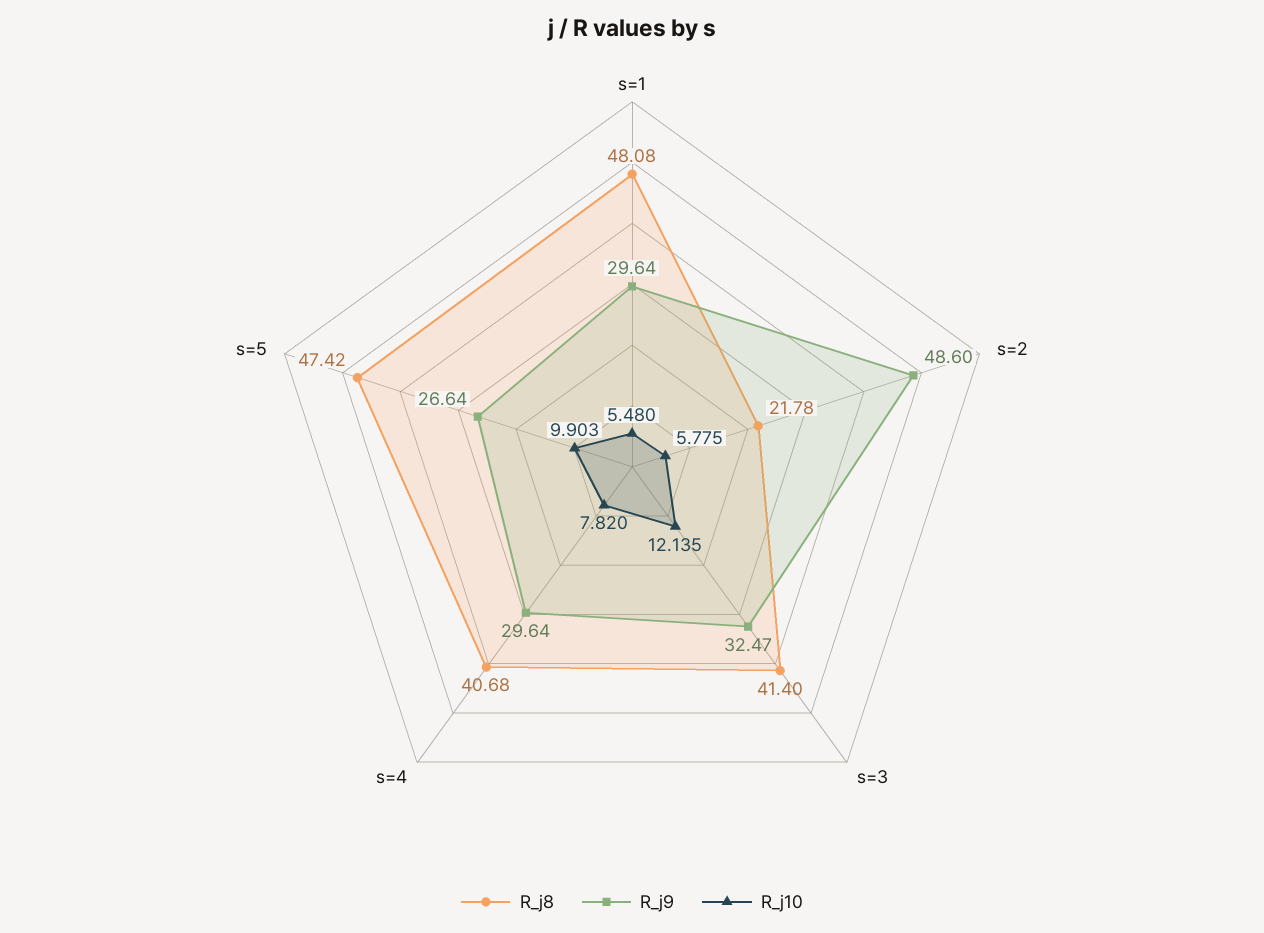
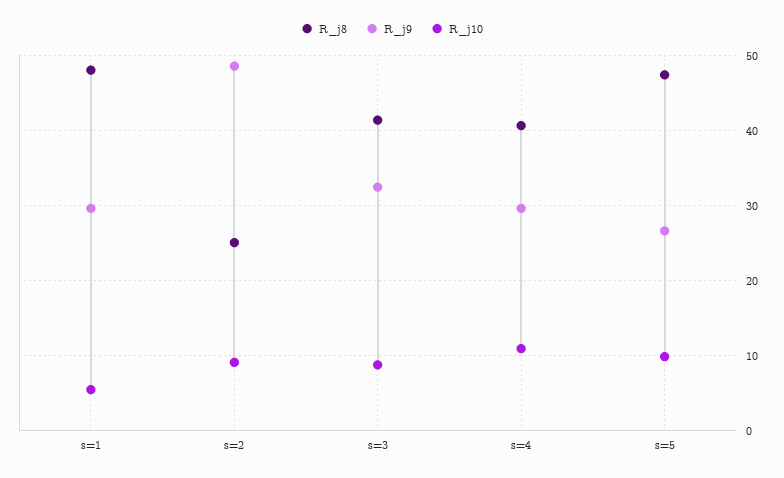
  {
    "R_j8": {
      "s=1": 48.08,
-     "s=2": 21.78,
+     "s=2": 25,
      "s=3": 41.4,
      "s=4": 40.68,
      "s=5": 47.42
    },
    "R_j9": {
      "s=1": 29.64,
      "s=2": 48.6,
      "s=3": 32.47,
      "s=4": 29.64,
      "s=5": 26.64
    },
    "R_j10": {
      "s=1": 5.48,
-     "s=2": 5.775,
+     "s=2": 9,
-     "s=3": 12.135,
+     "s=3": 9,
-     "s=4": 7.82,
+     "s=4": 11,
      "s=5": 9.903
    }
  }

